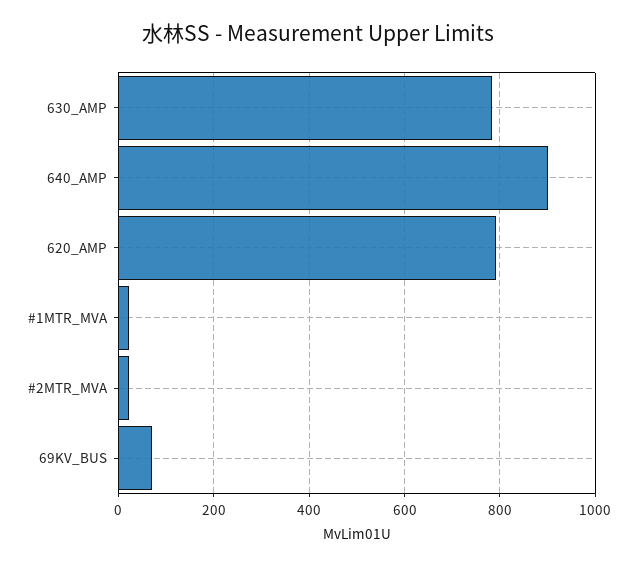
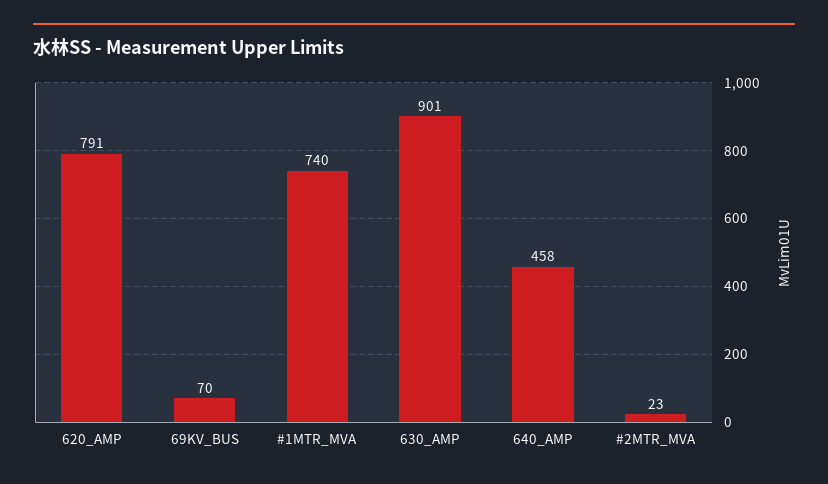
  {
-   "630_AMP": 780,
+   "630_AMP": 901,
-   "640_AMP": 900,
+   "640_AMP": 458,
    "620_AMP": 791,
-   "#1MTR_MVA": 20,
+   "#1MTR_MVA": 740,
    "#2MTR_MVA": 23,
    "69KV_BUS": 70
  }

